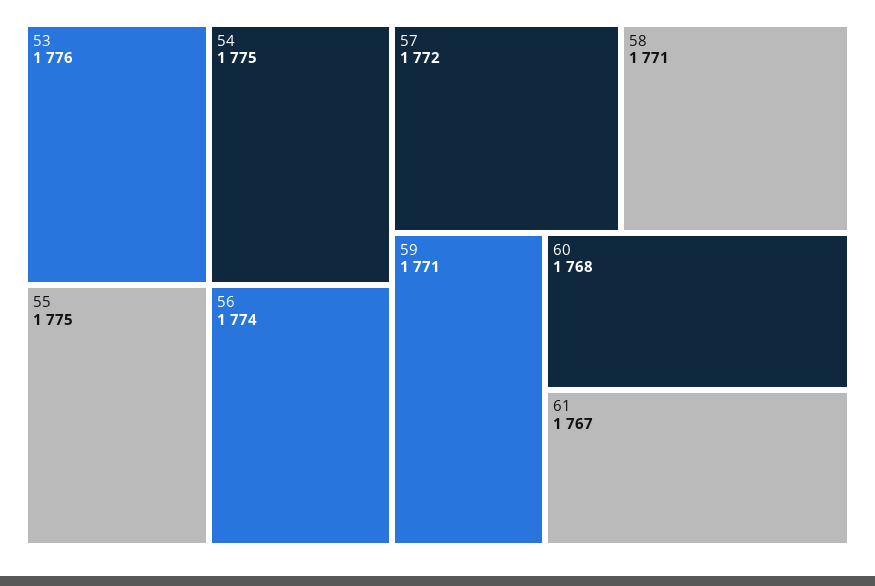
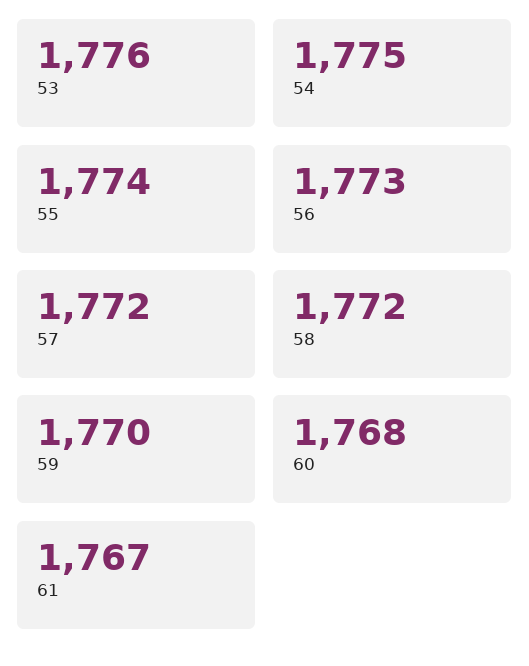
  {
    "53": 1776,
    "54": 1775,
-   "55": 1775,
+   "55": 1774,
-   "56": 1774,
+   "56": 1773,
    "57": 1772,
-   "58": 1771,
+   "58": 1772,
-   "59": 1771,
+   "59": 1770,
    "60": 1768,
    "61": 1767
  }

